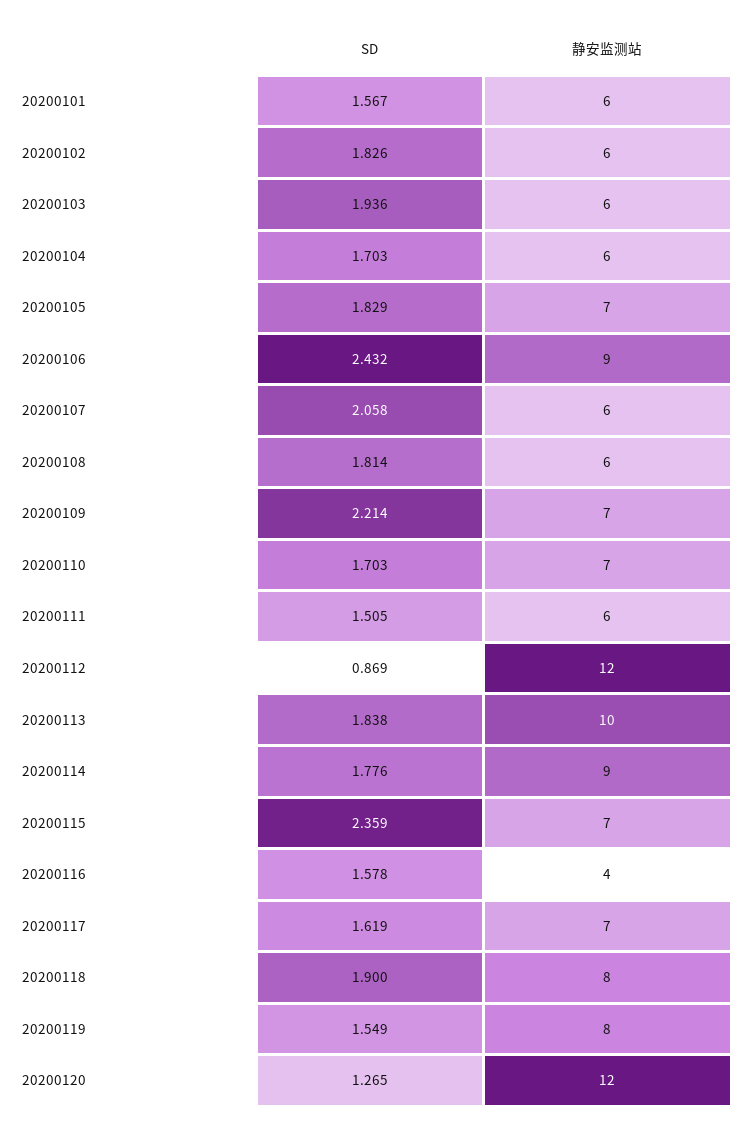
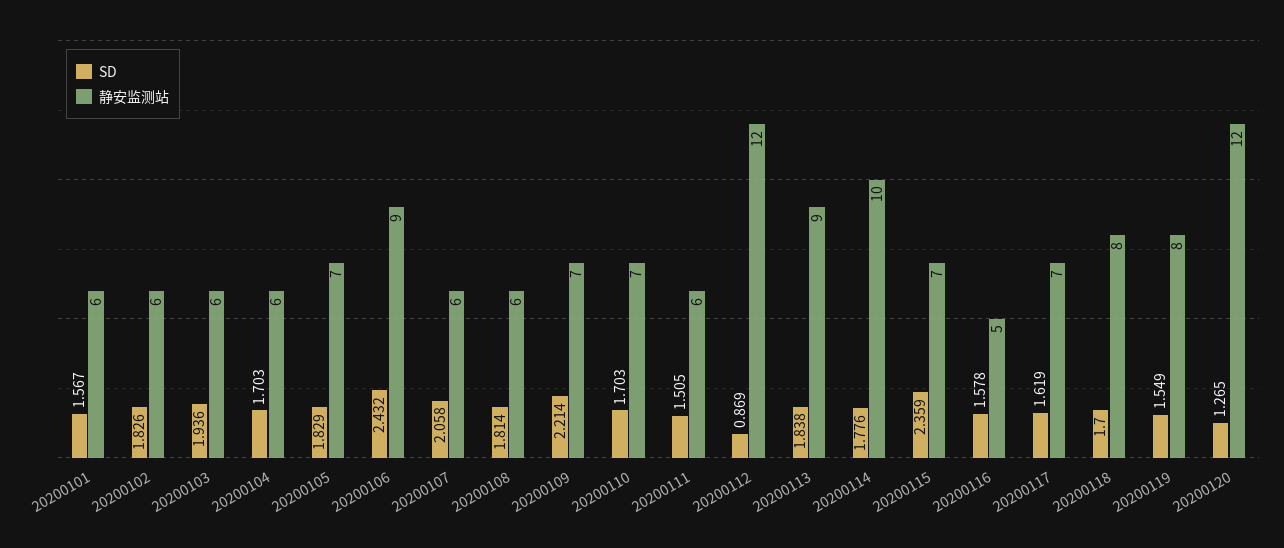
  {
    "SD": {
      "20200101": 1.567,
      "20200102": 1.826,
      "20200103": 1.936,
      "20200104": 1.703,
      "20200105": 1.829,
      "20200106": 2.432,
      "20200107": 2.058,
      "20200108": 1.814,
      "20200109": 2.214,
      "20200110": 1.703,
      "20200111": 1.505,
      "20200112": 0.869,
      "20200113": 1.838,
      "20200114": 1.776,
      "20200115": 2.359,
      "20200116": 1.578,
      "20200117": 1.619,
-     "20200118": 1.9,
+     "20200118": 1.7,
      "20200119": 1.549,
      "20200120": 1.265
    },
    "静安监测站": {
      "20200101": 6,
      "20200102": 6,
      "20200103": 6,
      "20200104": 6,
      "20200105": 7,
      "20200106": 9,
      "20200107": 6,
      "20200108": 6,
      "20200109": 7,
      "20200110": 7,
      "20200111": 6,
      "20200112": 12,
-     "20200113": 10,
+     "20200113": 9,
-     "20200114": 9,
+     "20200114": 10,
      "20200115": 7,
-     "20200116": 4,
+     "20200116": 5,
      "20200117": 7,
      "20200118": 8,
      "20200119": 8,
      "20200120": 12
    }
  }

